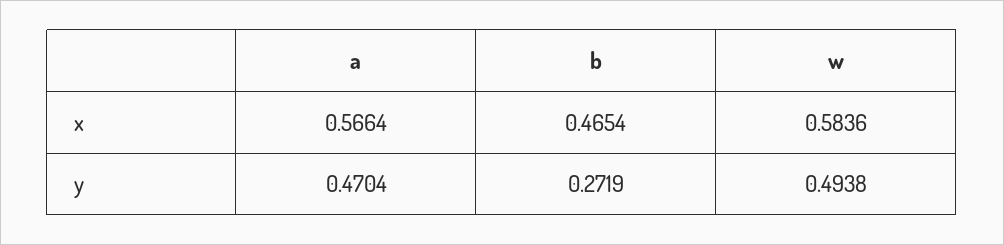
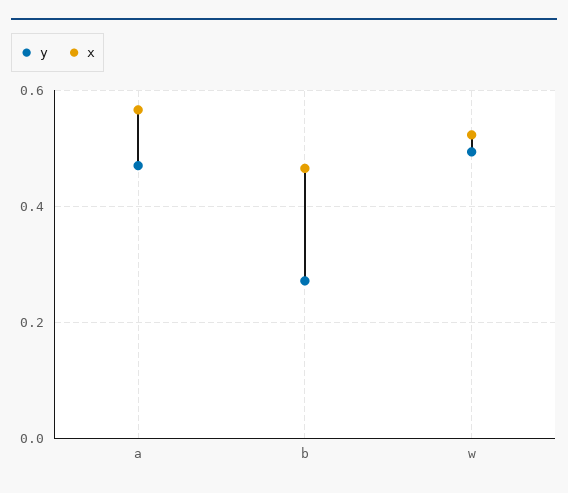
  {
    "x": {
      "a": 0.5664,
      "b": 0.4654,
-     "w": 0.5836
+     "w": 0.52
    },
    "y": {
      "a": 0.4704,
      "b": 0.2719,
      "w": 0.4938
    }
  }

